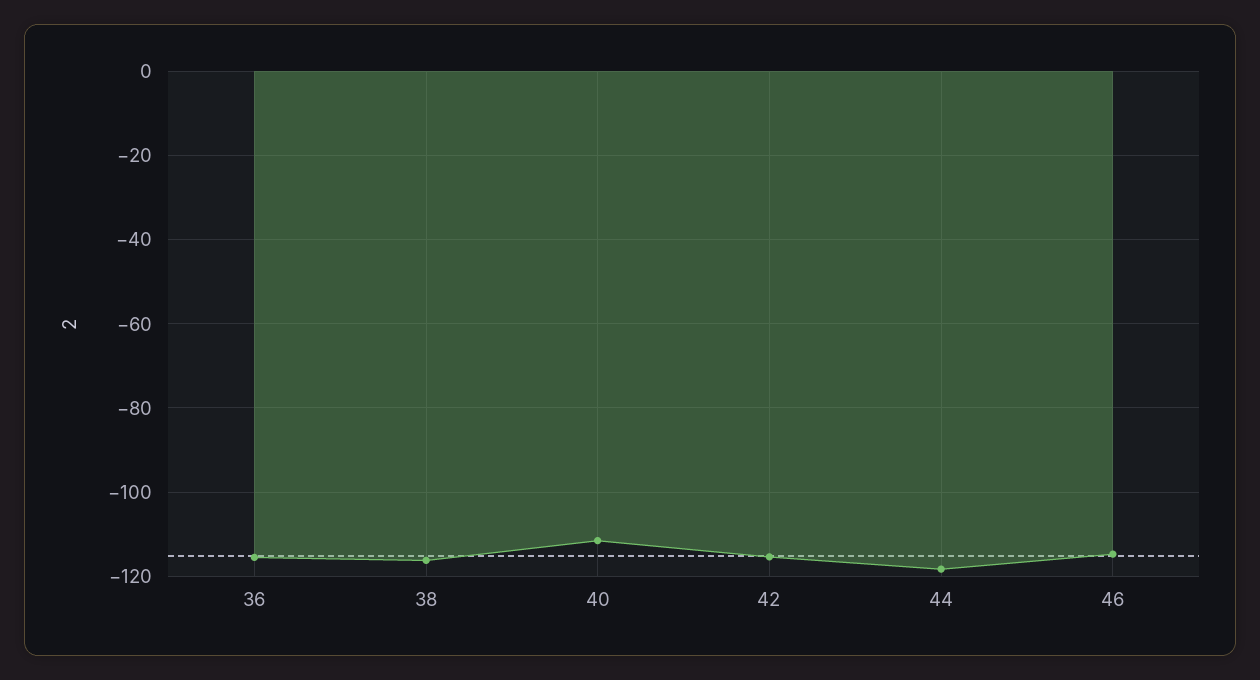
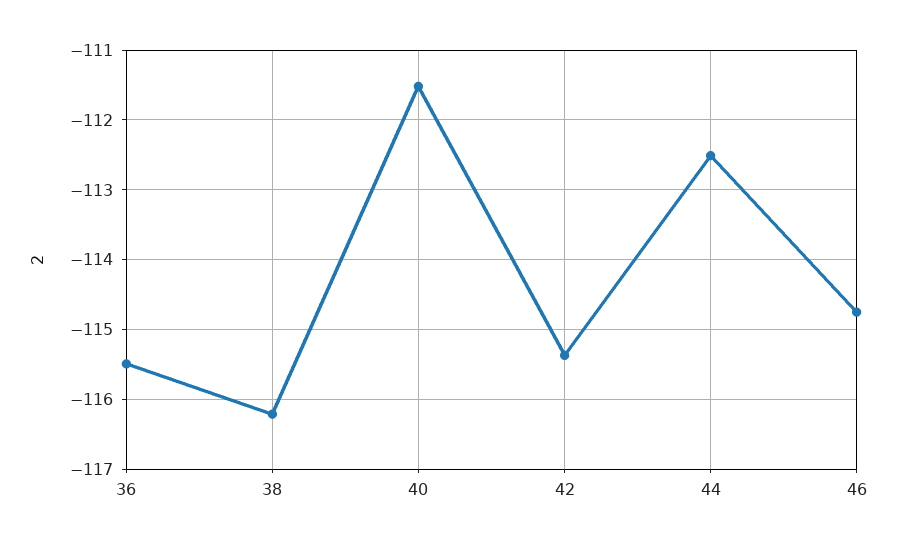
  {
    "36": -115.5,
    "38": -116.2,
    "40": -111.5,
    "42": -115.4,
-   "44": -118,
+   "44": -112.5,
    "46": -114.8
  }

